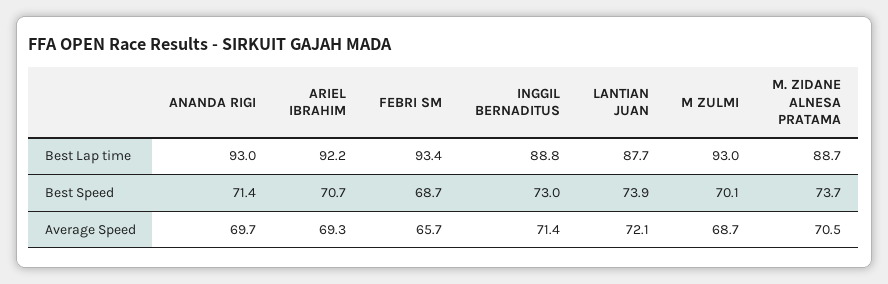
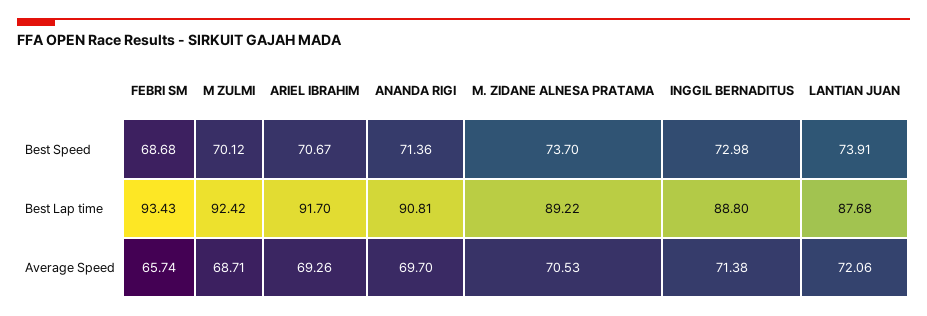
  {
    "ANANDA RIGI": {
-     "Best Lap time": 93,
+     "Best Lap time": 90.81,
      "Best Speed": 71.36,
      "Average Speed": 69.7
    },
    "ARIEL IBRAHIM": {
-     "Best Lap time": 92.2,
+     "Best Lap time": 91.7,
      "Best Speed": 70.67,
      "Average Speed": 69.26
    },
    "FEBRI SM": {
      "Best Lap time": 93.43,
      "Best Speed": 68.68,
      "Average Speed": 65.74
    },
    "INGGIL BERNADITUS": {
      "Best Lap time": 88.8,
      "Best Speed": 72.98,
      "Average Speed": 71.38
    },
    "LANTIAN JUAN": {
      "Best Lap time": 87.68,
      "Best Speed": 73.91,
      "Average Speed": 72.06
    },
    "M ZULMI": {
-     "Best Lap time": 93,
+     "Best Lap time": 92.42,
      "Best Speed": 70.12,
      "Average Speed": 68.71
    },
    "M. ZIDANE ALNESA PRATAMA": {
-     "Best Lap time": 88.7,
+     "Best Lap time": 89.22,
      "Best Speed": 73.7,
      "Average Speed": 70.53
    }
  }

